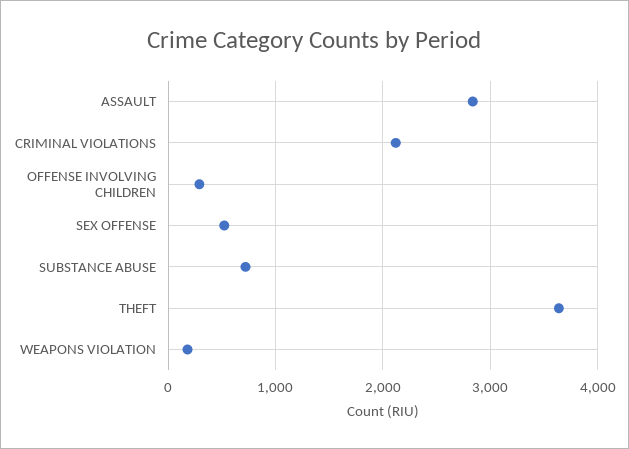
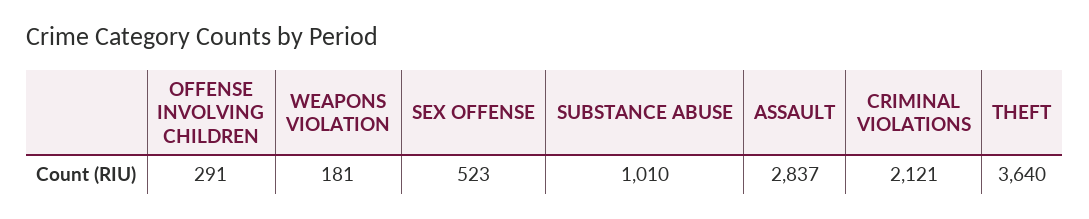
  {
    "ASSAULT": 2837,
    "CRIMINAL VIOLATIONS": 2121,
    "OFFENSE INVOLVING CHILDREN": 291,
    "SEX OFFENSE": 523,
-   "SUBSTANCE ABUSE": 700,
+   "SUBSTANCE ABUSE": 1010,
    "THEFT": 3640,
    "WEAPONS VIOLATION": 181
  }

